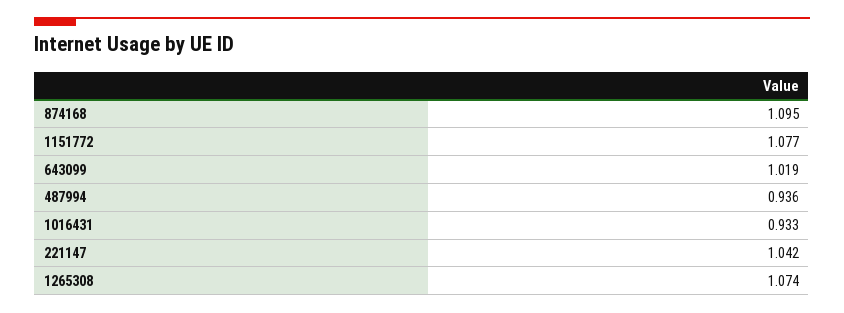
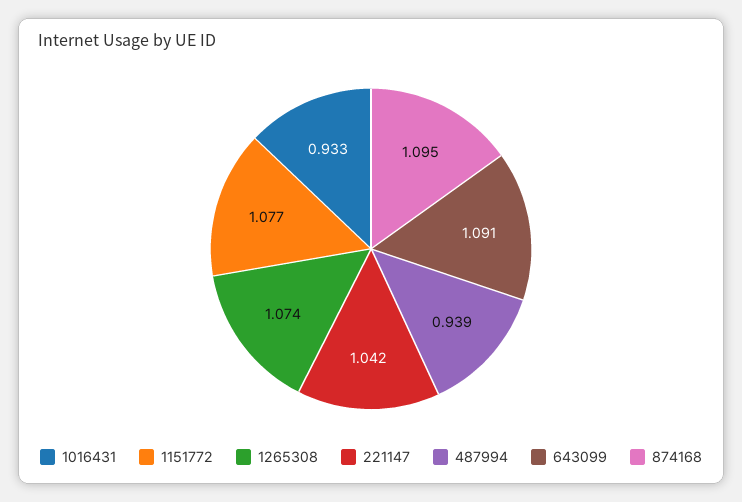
  {
    "874168": 1.095,
    "1151772": 1.077,
-   "643099": 1.019,
+   "643099": 1.091,
-   "487994": 0.936,
+   "487994": 0.939,
    "1016431": 0.933,
    "221147": 1.042,
    "1265308": 1.074
  }

